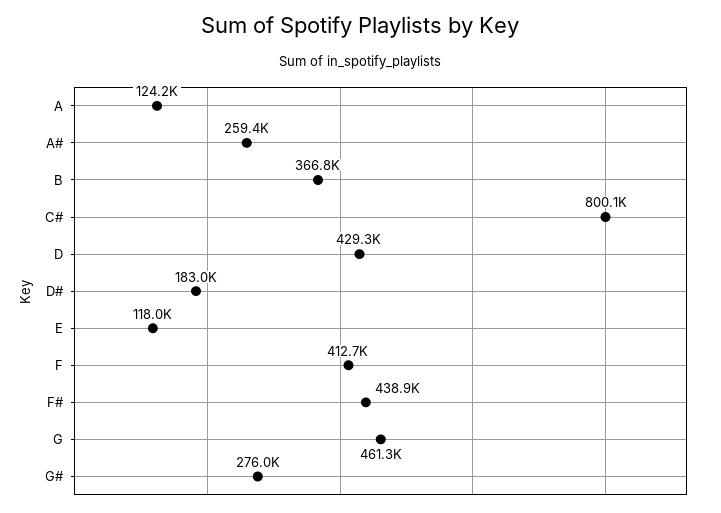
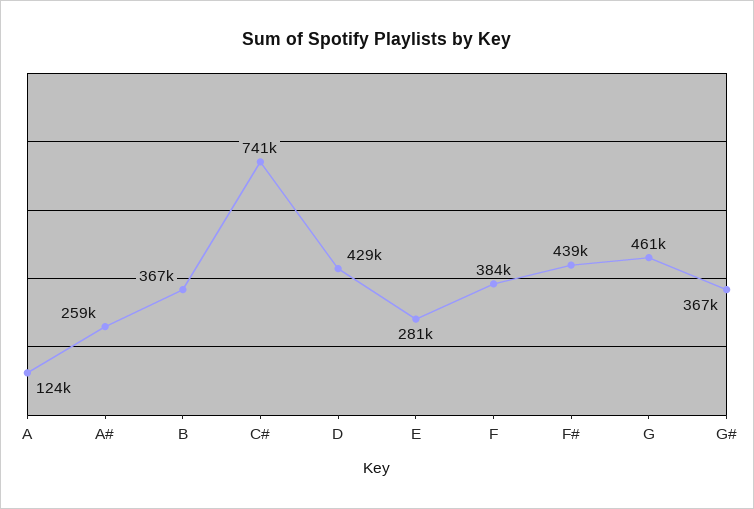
  {
    "A": 124200,
    "A#": 259400,
    "B": 366800,
-   "C#": 800100,
+   "C#": 741000,
    "D": 429300,
-   "D#": 183000,
-   "E": 118000,
+   "E": 281000,
-   "F": 412700,
+   "F": 384000,
    "F#": 438900,
    "G": 461300,
-   "G#": 276000
+   "G#": 367000
  }

